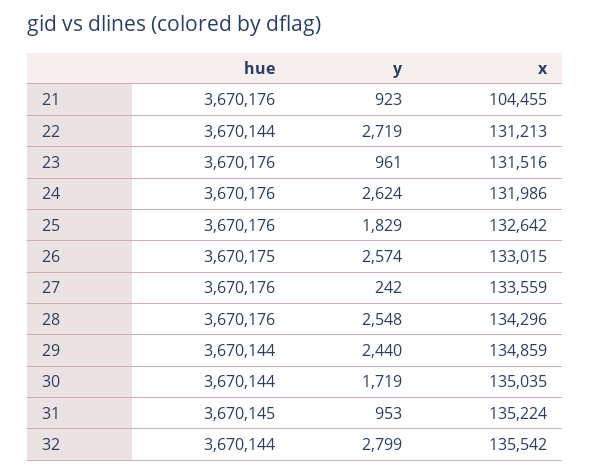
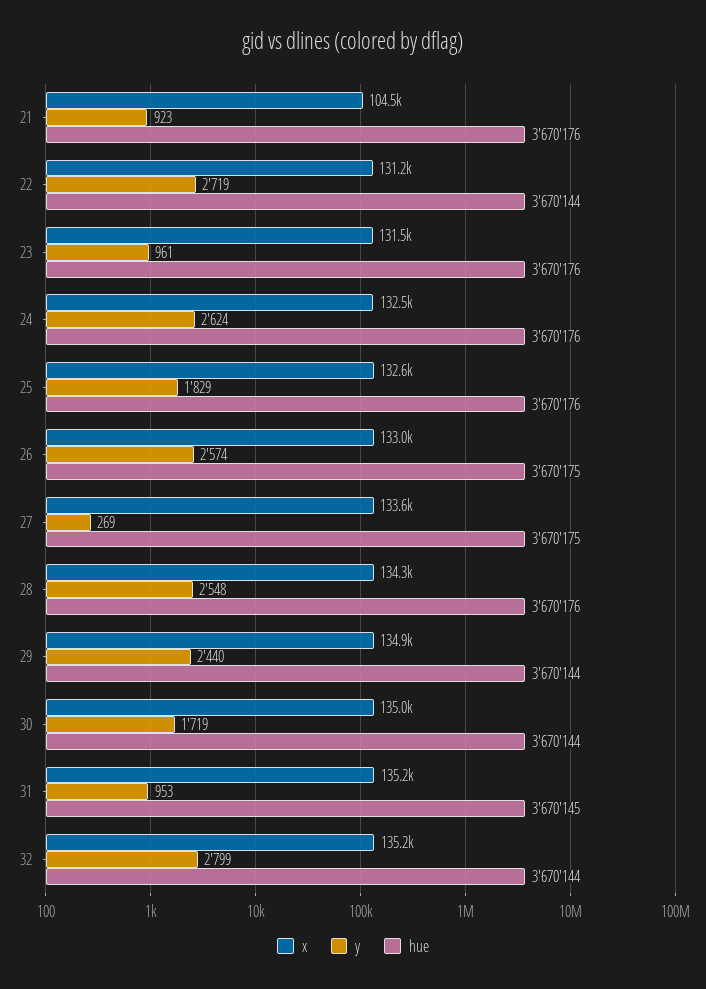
  {
    "hue": {
      "21": 3670176,
      "22": 3670144,
      "23": 3670176,
      "24": 3670176,
      "25": 3670176,
      "26": 3670175,
-     "27": 3670176,
+     "27": 3670175,
      "28": 3670176,
      "29": 3670144,
      "30": 3670144,
      "31": 3670145,
      "32": 3670144
    },
    "y": {
      "21": 923,
      "22": 2719,
      "23": 961,
      "24": 2624,
      "25": 1829,
      "26": 2574,
-     "27": 242,
+     "27": 269,
      "28": 2548,
      "29": 2440,
      "30": 1719,
      "31": 953,
      "32": 2799
    },
    "x": {
      "21": 104455,
      "22": 131213,
      "23": 131516,
-     "24": 131986,
+     "24": 132500,
      "25": 132642,
      "26": 133015,
      "27": 133559,
      "28": 134296,
      "29": 134859,
      "30": 135035,
      "31": 135224,
-     "32": 135542
+     "32": 135200
    }
  }

